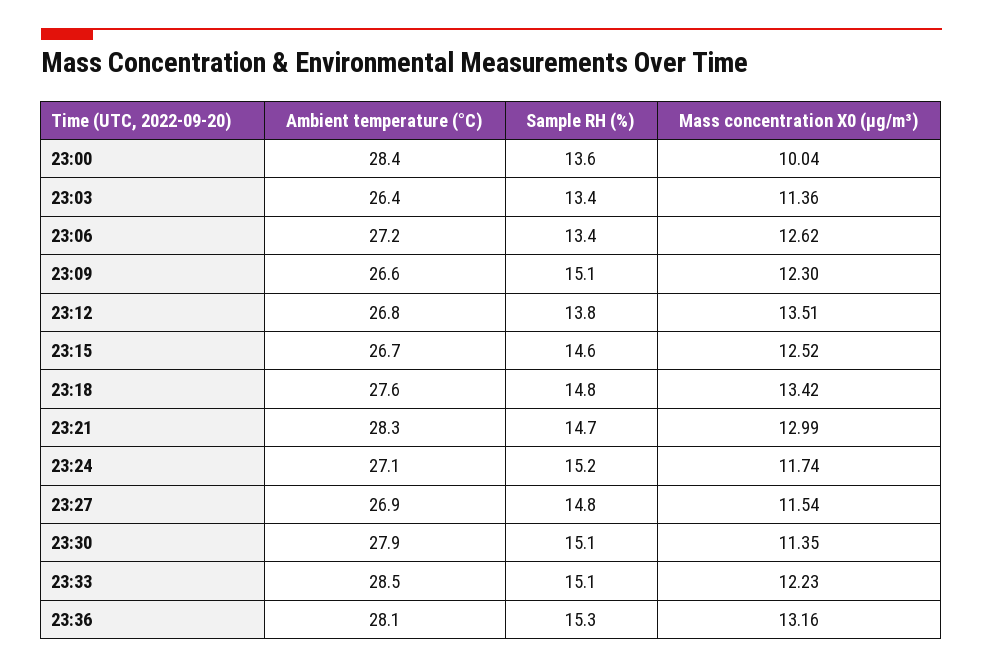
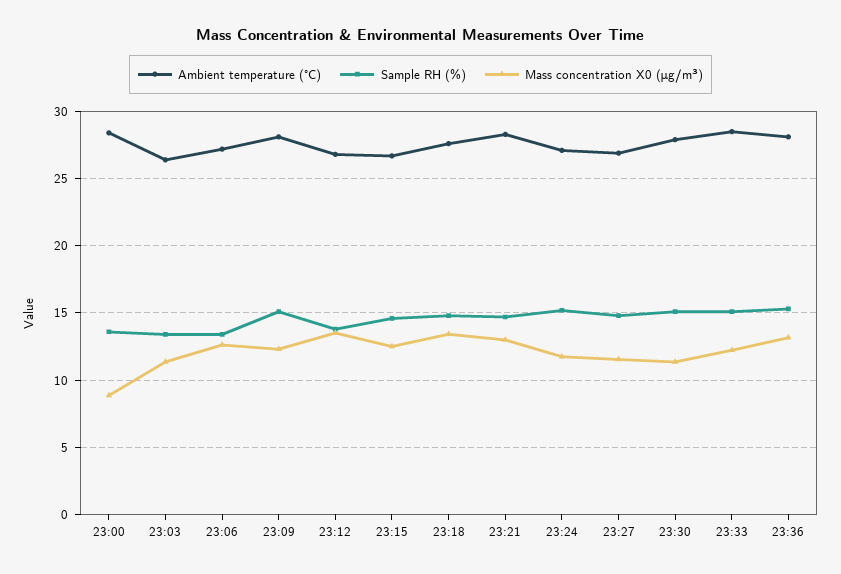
  {
    "Ambient temperature (°C)": {
      "23:00": 28.4,
      "23:03": 26.4,
      "23:06": 27.2,
-     "23:09": 26.6,
+     "23:09": 28,
      "23:12": 26.8,
      "23:15": 26.7,
      "23:18": 27.6,
      "23:21": 28.3,
      "23:24": 27.1,
      "23:27": 26.9,
      "23:30": 27.9,
      "23:33": 28.5,
      "23:36": 28.1
    },
    "Sample RH (%)": {
      "23:00": 13.6,
      "23:03": 13.4,
      "23:06": 13.4,
      "23:09": 15.1,
      "23:12": 13.8,
      "23:15": 14.6,
      "23:18": 14.8,
      "23:21": 14.7,
      "23:24": 15.2,
      "23:27": 14.8,
      "23:30": 15.1,
      "23:33": 15.1,
      "23:36": 15.3
    },
    "Mass concentration X0 (μg/m³)": {
-     "23:00": 10.04,
+     "23:00": 9,
      "23:03": 11.36,
      "23:06": 12.62,
      "23:09": 12.3,
      "23:12": 13.51,
      "23:15": 12.52,
      "23:18": 13.42,
      "23:21": 12.99,
      "23:24": 11.74,
      "23:27": 11.54,
      "23:30": 11.35,
      "23:33": 12.23,
      "23:36": 13.16
    }
  }

